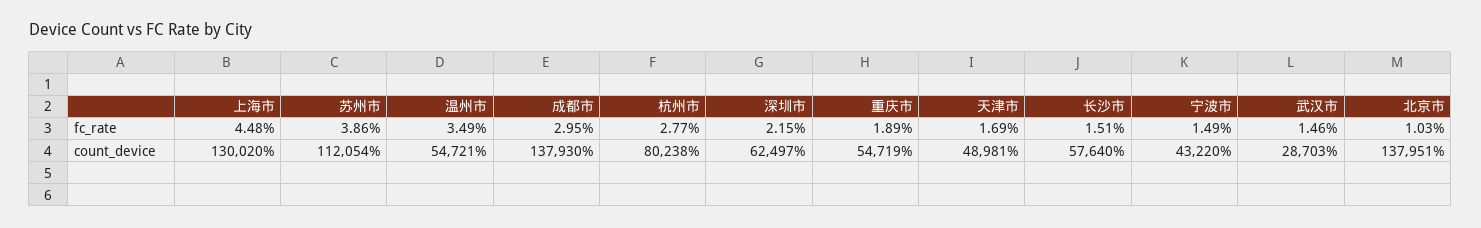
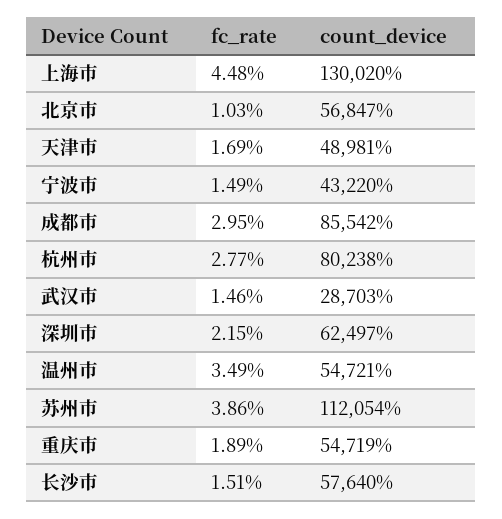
  {
    "上海市": {
      "fc_rate": 4.48,
      "count_device": 130020
    },
    "苏州市": {
      "fc_rate": 3.86,
      "count_device": 112054
    },
    "温州市": {
      "fc_rate": 3.49,
      "count_device": 54721
    },
    "成都市": {
      "fc_rate": 2.95,
-     "count_device": 137930
+     "count_device": 85542
    },
    "杭州市": {
      "fc_rate": 2.77,
      "count_device": 80238
    },
    "深圳市": {
      "fc_rate": 2.15,
      "count_device": 62497
    },
    "重庆市": {
      "fc_rate": 1.89,
      "count_device": 54719
    },
    "天津市": {
      "fc_rate": 1.69,
      "count_device": 48981
    },
    "长沙市": {
      "fc_rate": 1.51,
      "count_device": 57640
    },
    "宁波市": {
      "fc_rate": 1.49,
      "count_device": 43220
    },
    "武汉市": {
      "fc_rate": 1.46,
      "count_device": 28703
    },
    "北京市": {
      "fc_rate": 1.03,
-     "count_device": 137951
+     "count_device": 56847
    }
  }

